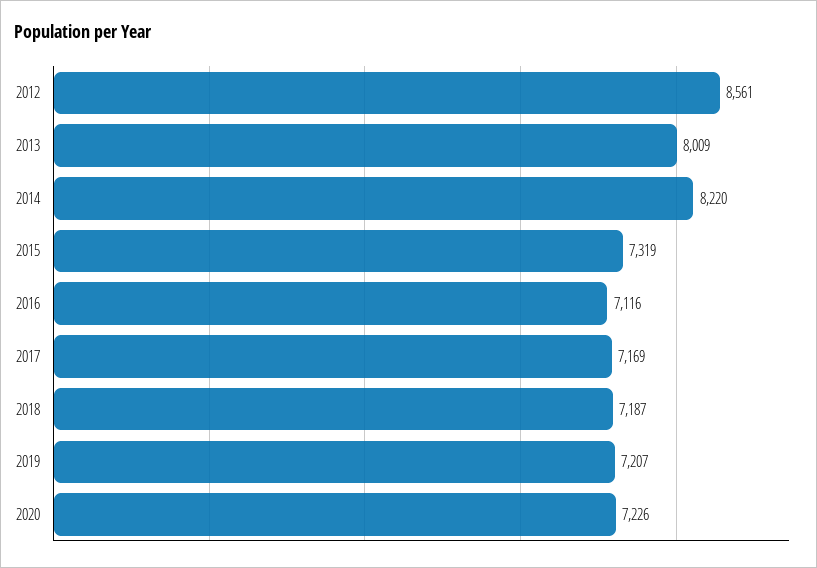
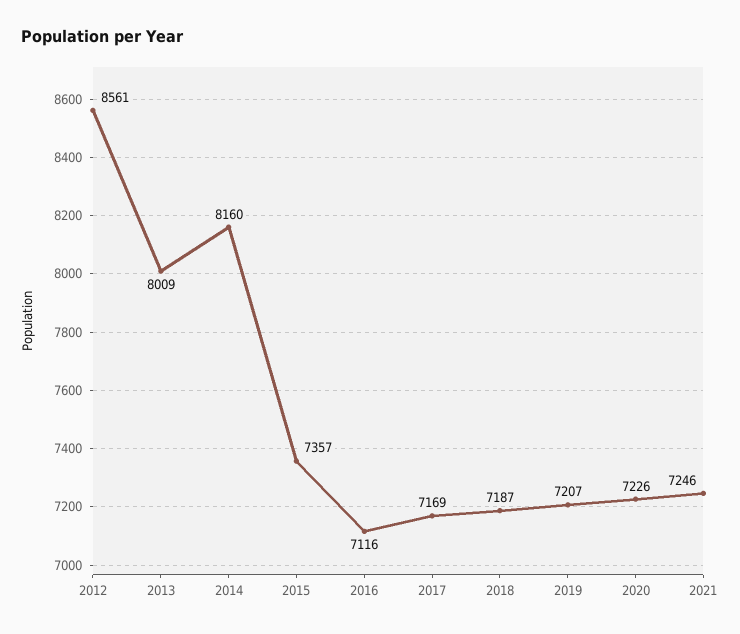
  {
    "2012": 8561,
    "2013": 8009,
-   "2014": 8220,
+   "2014": 8160,
-   "2015": 7319,
+   "2015": 7357,
    "2016": 7116,
    "2017": 7169,
    "2018": 7187,
    "2019": 7207,
-   "2020": 7226
+   "2020": 7226,
+   "2021": 7246
  }

